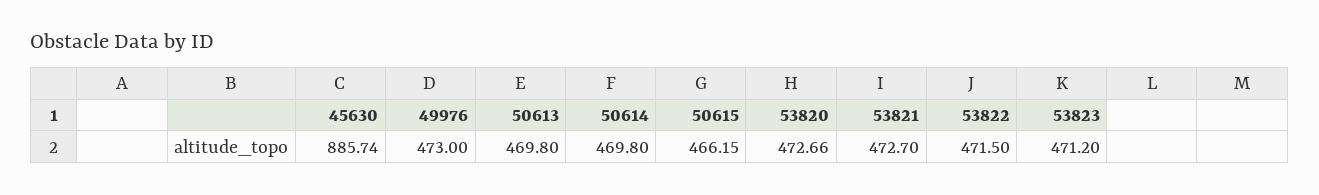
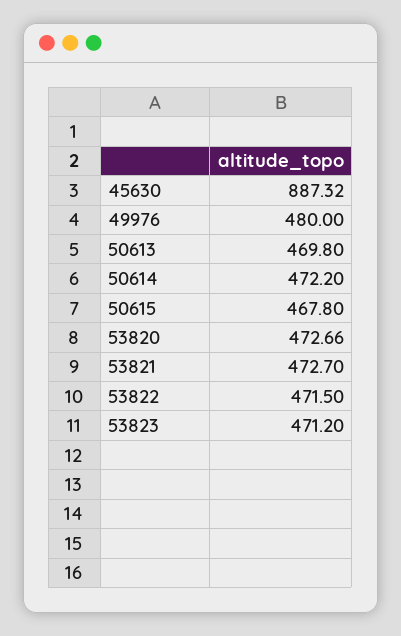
  {
-   "45630": 885.74,
+   "45630": 887.32,
-   "49976": 473,
+   "49976": 480,
    "50613": 469.8,
-   "50614": 469.8,
+   "50614": 472.2,
-   "50615": 466.15,
+   "50615": 467.8,
    "53820": 472.66,
    "53821": 472.7,
    "53822": 471.5,
    "53823": 471.2
  }

